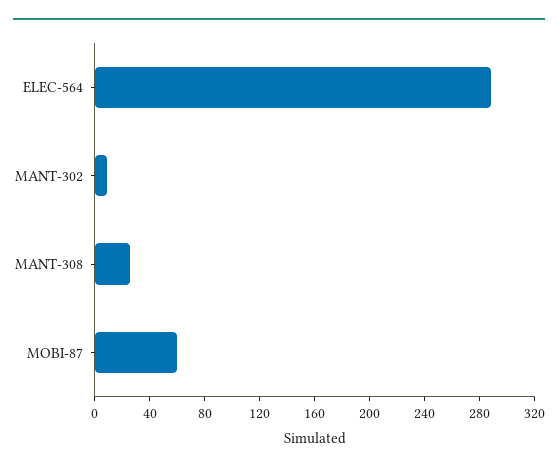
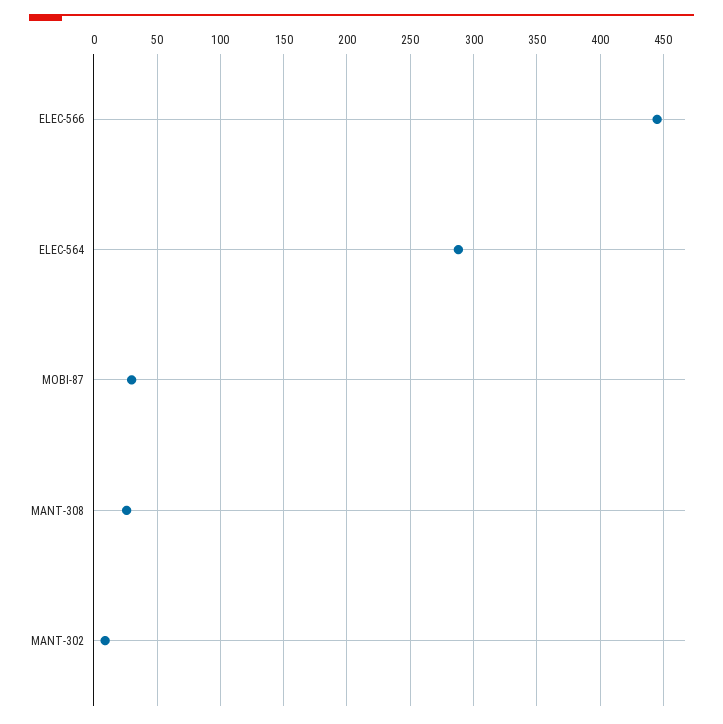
  {
    "ELEC-564": 290,
    "MANT-302": 10,
    "MANT-308": 25,
-   "MOBI-87": 60
+   "MOBI-87": 30,
+   "ELEC-566": 445
  }

